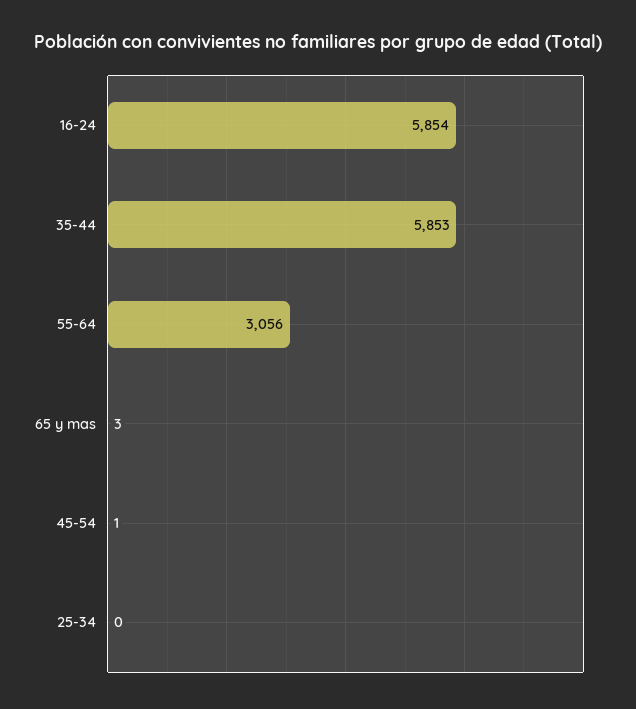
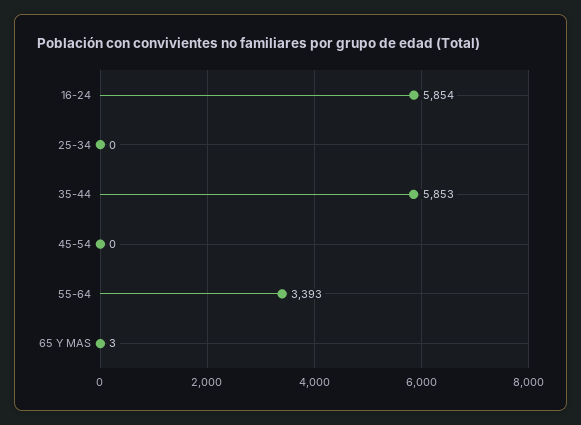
  {
    "16-24": 5854,
    "35-44": 5853,
-   "55-64": 3056,
+   "55-64": 3393,
    "65 y mas": 3,
-   "45-54": 1,
+   "45-54": 0,
    "25-34": 0
  }

